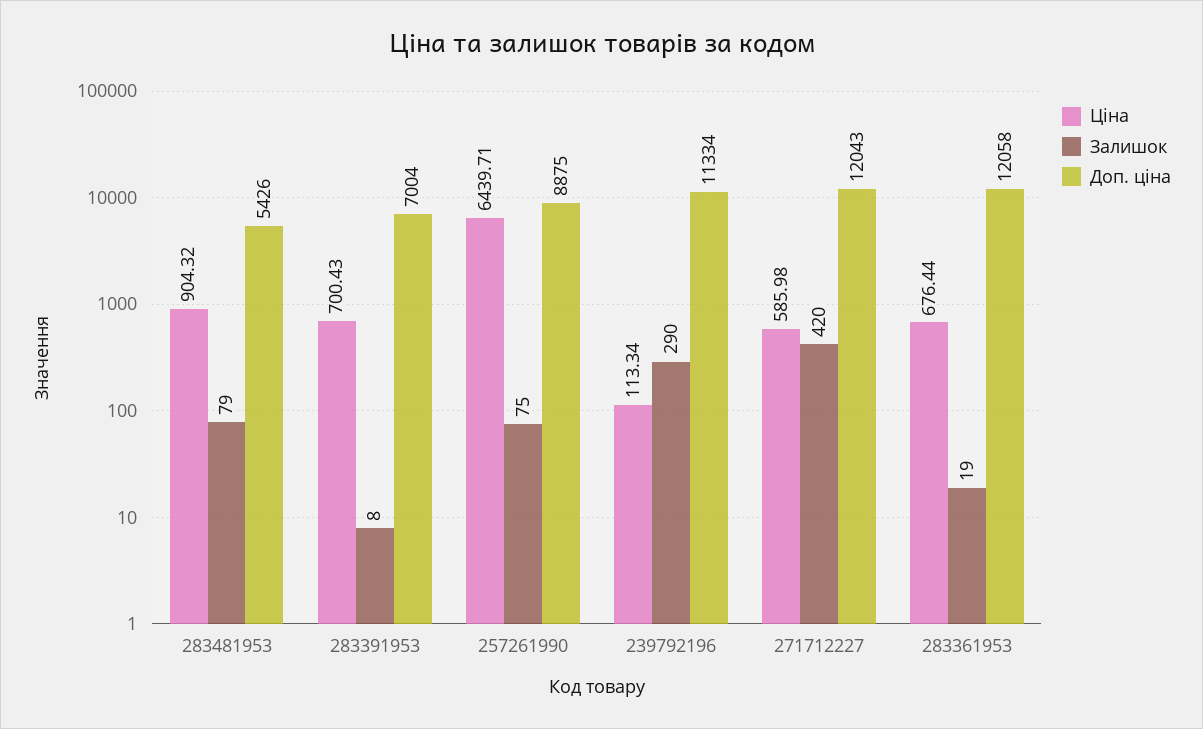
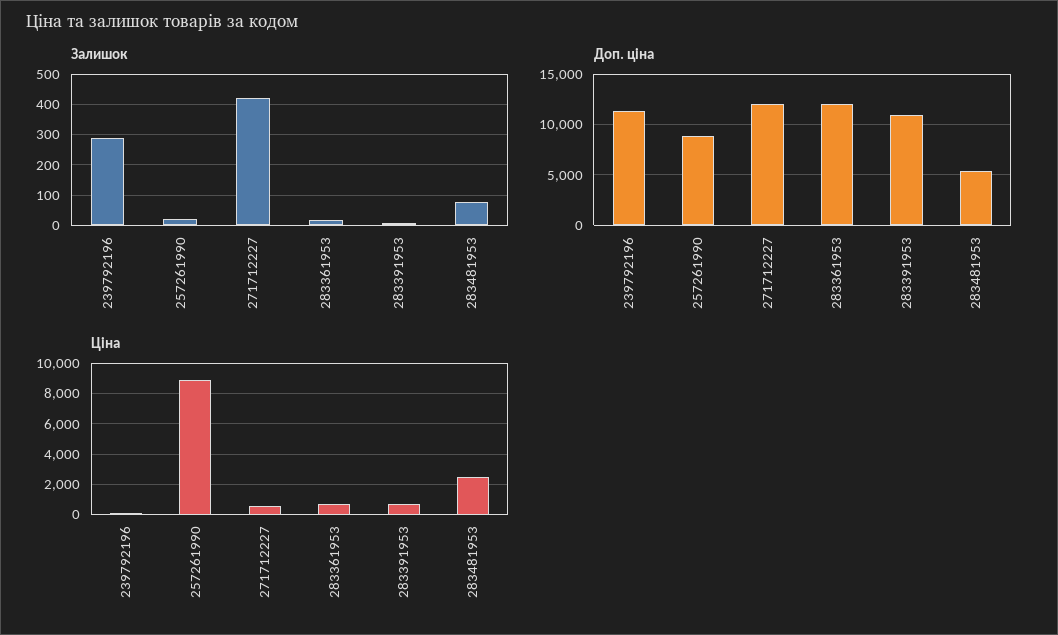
  {
    "Ціна": {
-     "283481953": 904.32,
+     "283481953": 2500,
      "283391953": 700.43,
-     "257261990": 6439.71,
+     "257261990": 9000,
      "239792196": 113.34,
      "271712227": 585.98,
      "283361953": 676.44
    },
    "Залишок": {
      "283481953": 79,
      "283391953": 8,
-     "257261990": 75,
+     "257261990": 20,
      "239792196": 290,
      "271712227": 420,
      "283361953": 19
    },
    "Доп. ціна": {
      "283481953": 5426,
-     "283391953": 7004,
+     "283391953": 11000,
      "257261990": 8875,
      "239792196": 11334,
      "271712227": 12043,
      "283361953": 12058
    }
  }

